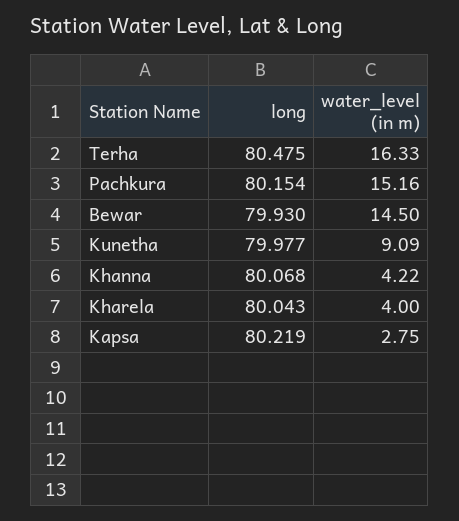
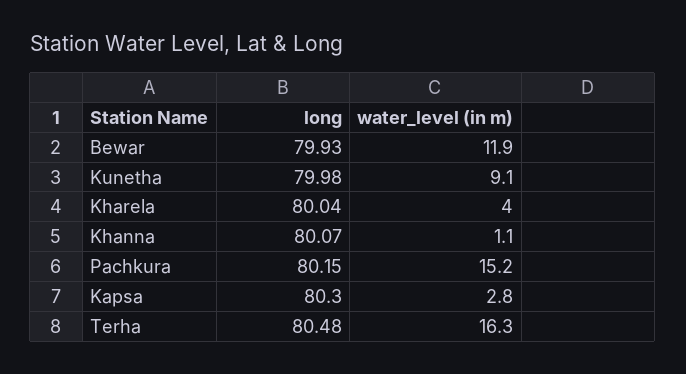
  {
    "long": {
      "Terha": 80.475,
      "Pachkura": 80.154,
      "Bewar": 79.93,
      "Kunetha": 79.977,
      "Khanna": 80.068,
      "Kharela": 80.043,
-     "Kapsa": 80.219
+     "Kapsa": 80.3
    },
    "water_level (in m)": {
      "Terha": 16.33,
      "Pachkura": 15.16,
-     "Bewar": 14.5,
+     "Bewar": 11.9,
      "Kunetha": 9.09,
-     "Khanna": 4.22,
+     "Khanna": 1.1,
      "Kharela": 4,
      "Kapsa": 2.75
    }
  }

